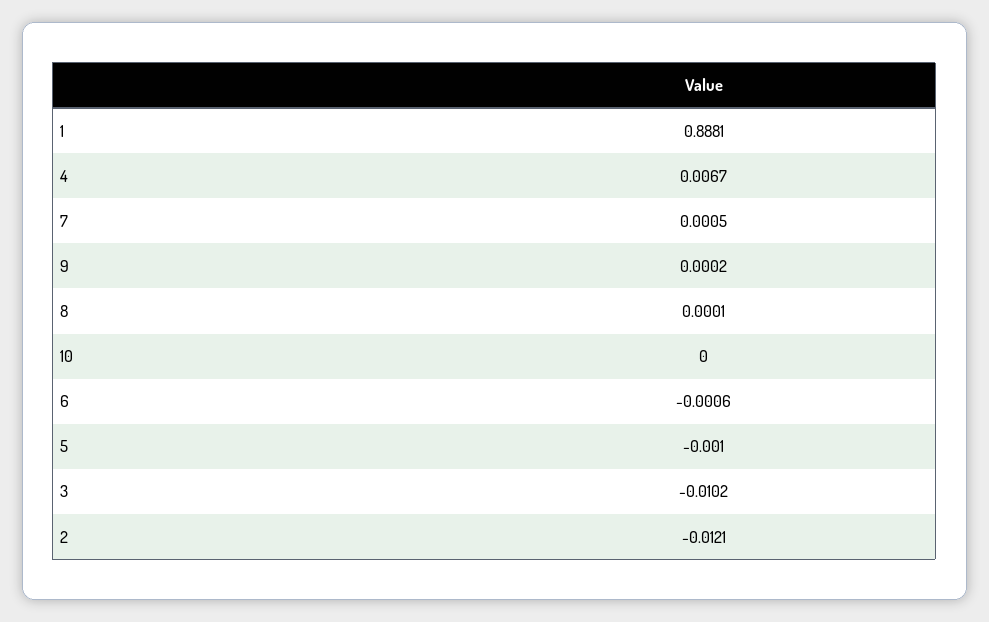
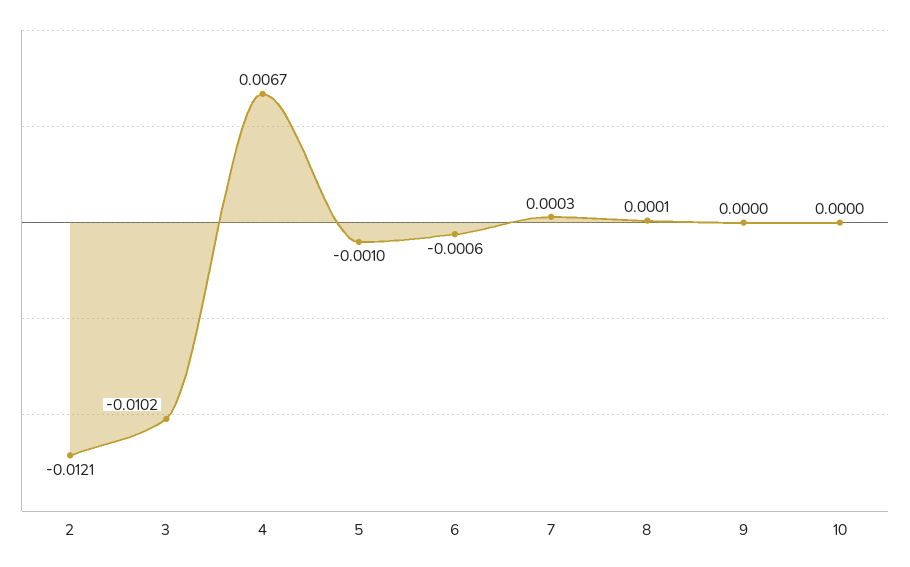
  {
-   "1": 0.8881,
    "4": 0.0067,
-   "7": 0.0005,
+   "7": 0.0003,
-   "9": 0.0002,
+   "9": 0,
    "8": 0.0001,
    "10": 0,
    "6": -0.0006,
    "5": -0.001,
    "3": -0.0102,
    "2": -0.0121
  }

